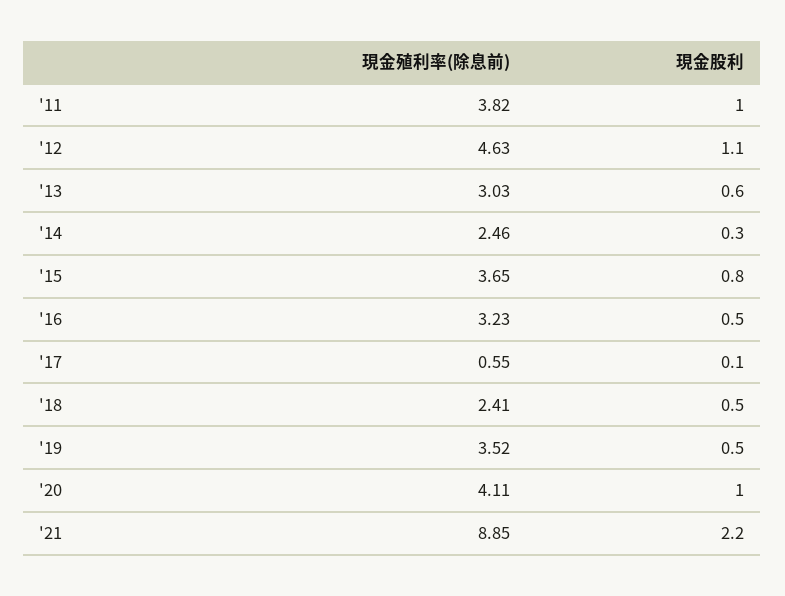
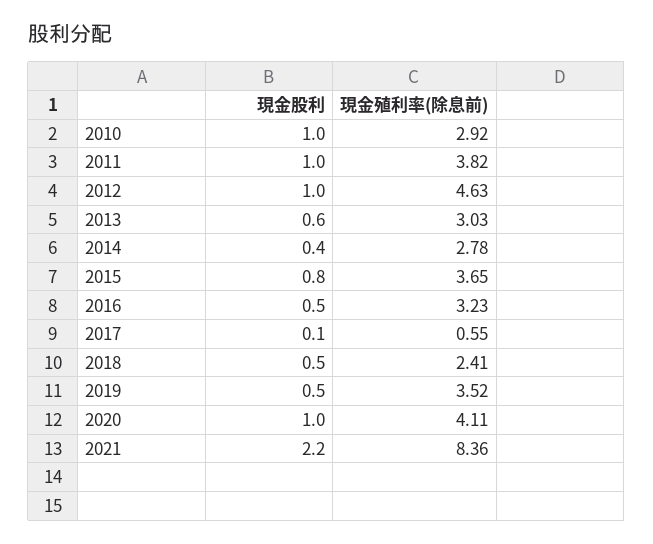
  {
    "現金殖利率(除息前)": {
      "'11": 3.82,
      "'12": 4.63,
      "'13": 3.03,
-     "'14": 2.46,
+     "'14": 2.78,
      "'15": 3.65,
      "'16": 3.23,
      "'17": 0.55,
      "'18": 2.41,
      "'19": 3.52,
      "'20": 4.11,
-     "'21": 8.85
+     "'21": 8.36,
+     "2010": 2.92
    },
    "現金股利": {
      "'11": 1,
-     "'12": 1.1,
+     "'12": 1,
      "'13": 0.6,
-     "'14": 0.3,
+     "'14": 0.4,
      "'15": 0.8,
      "'16": 0.5,
      "'17": 0.1,
      "'18": 0.5,
      "'19": 0.5,
      "'20": 1,
-     "'21": 2.2
+     "'21": 2.2,
+     "2010": 1
    }
  }

